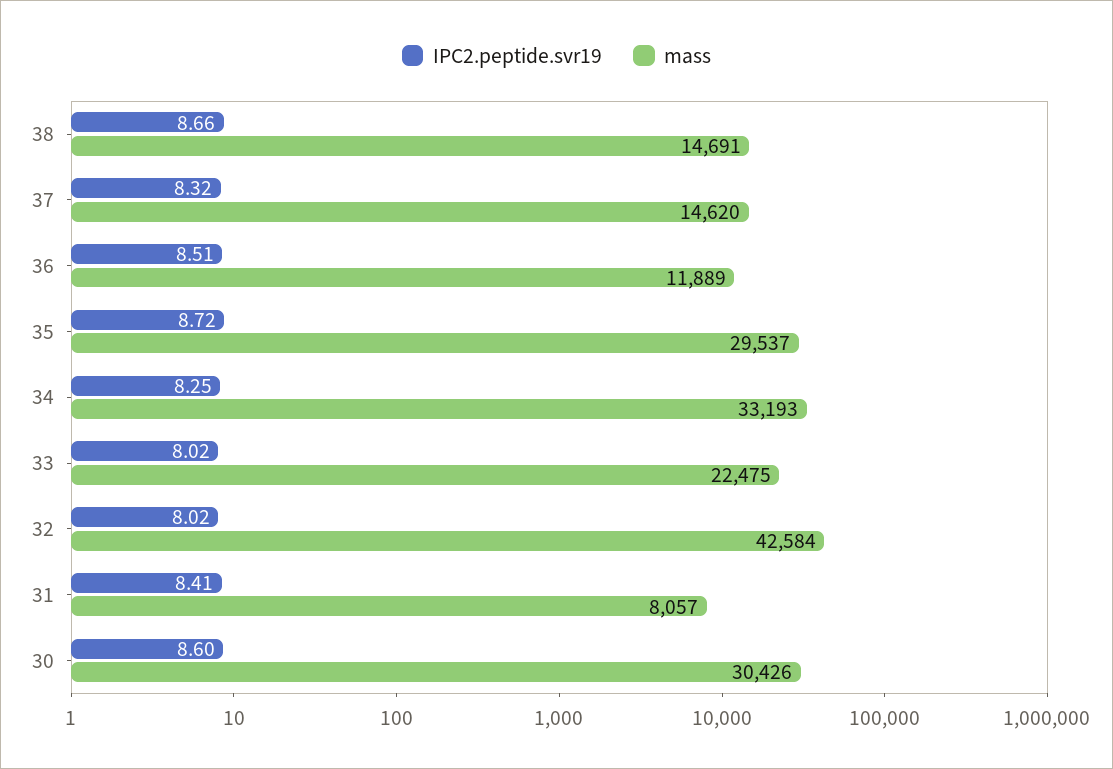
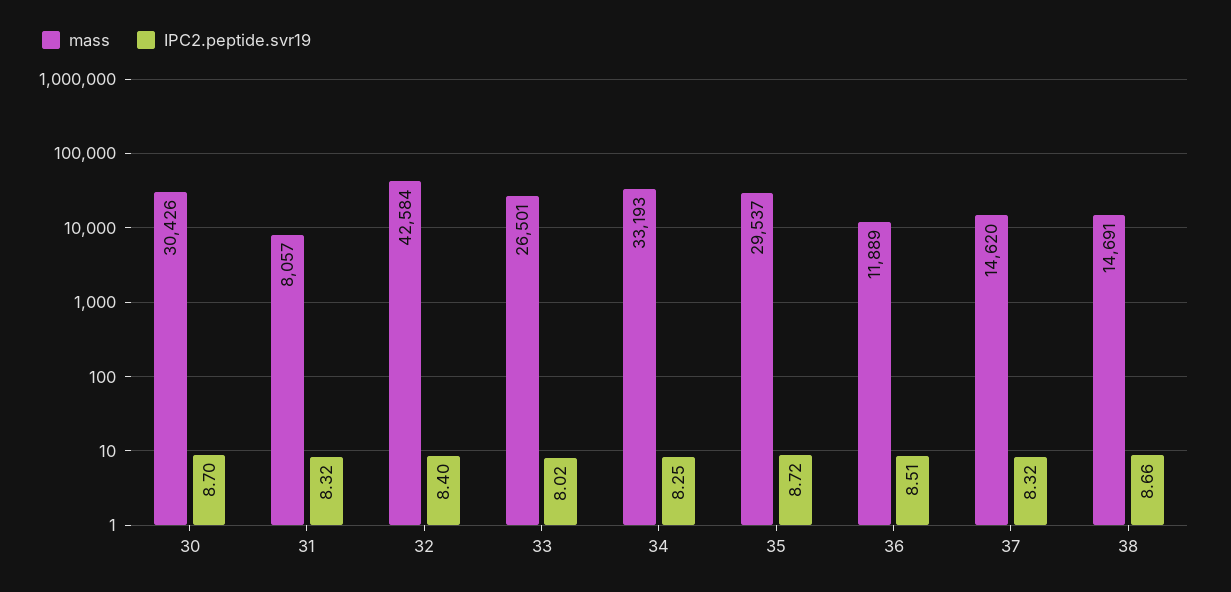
  {
    "IPC2.peptide.svr19": {
      "38": 8.66,
      "37": 8.32,
      "36": 8.51,
      "35": 8.72,
      "34": 8.25,
      "33": 8.02,
-     "32": 8.02,
+     "32": 8.4,
-     "31": 8.41,
+     "31": 8.32,
-     "30": 8.6
+     "30": 8.7
    },
    "mass": {
      "38": 14691,
      "37": 14620,
      "36": 11889,
      "35": 29537,
      "34": 33193,
-     "33": 22475,
+     "33": 26501,
      "32": 42584,
      "31": 8057,
      "30": 30426
    }
  }

